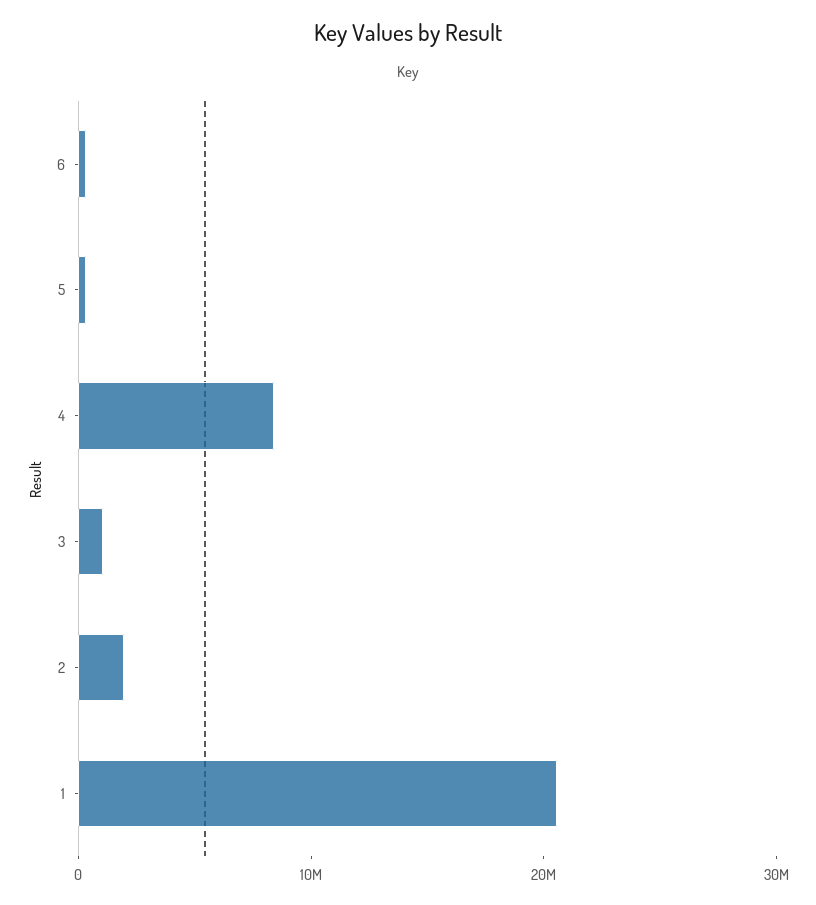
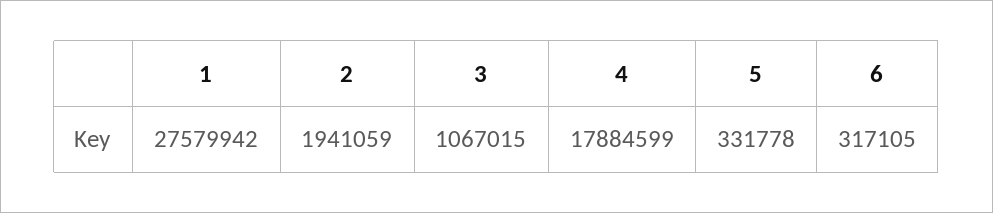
  {
    "6": 317105,
    "5": 331778,
-   "4": 8000000,
+   "4": 17884599,
    "3": 1067015,
    "2": 1941059,
-   "1": 20000000
+   "1": 27579942
  }

